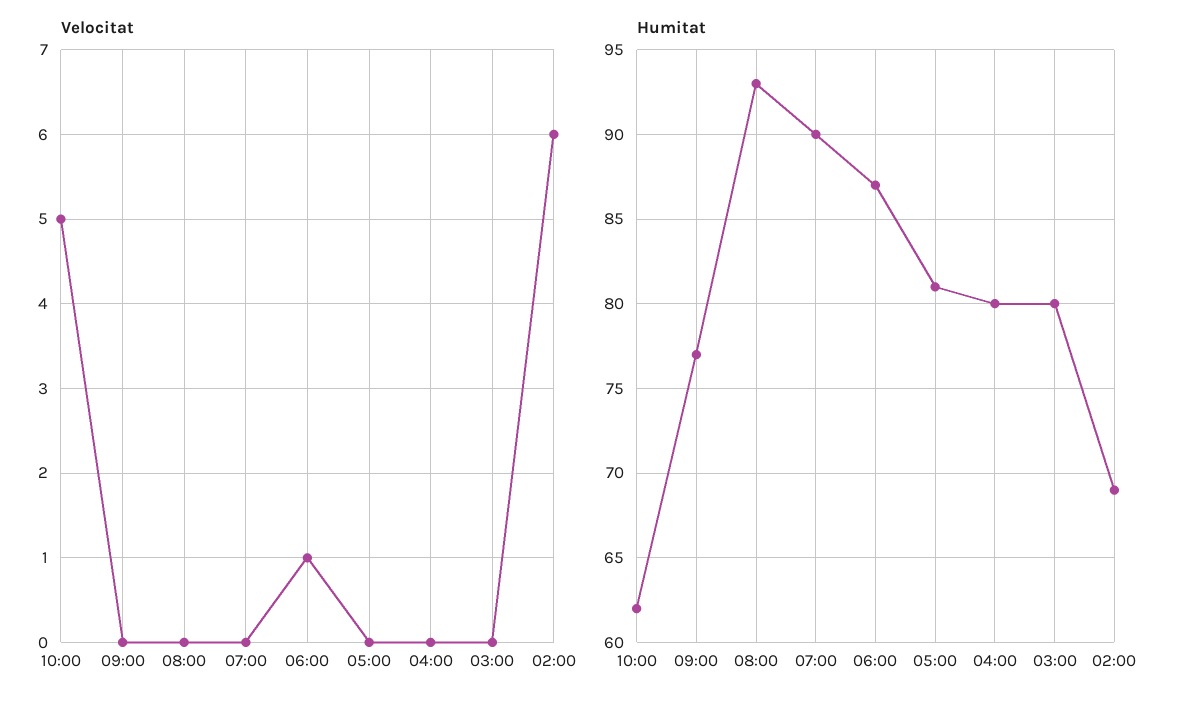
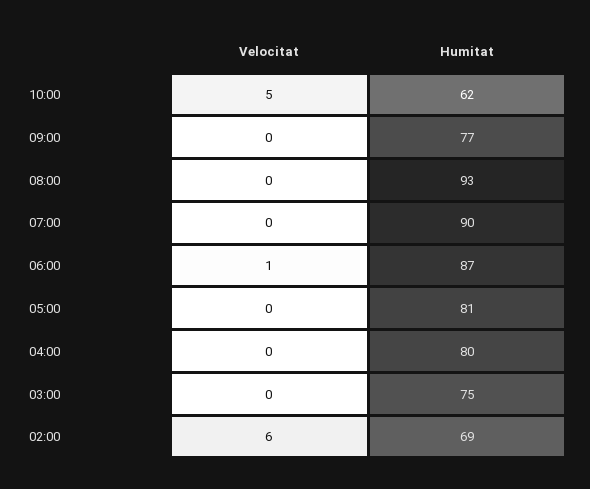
  {
    "Velocitat": {
      "10:00": 5,
      "09:00": 0,
      "08:00": 0,
      "07:00": 0,
      "06:00": 1,
      "05:00": 0,
      "04:00": 0,
      "03:00": 0,
      "02:00": 6
    },
    "Humitat": {
      "10:00": 62,
      "09:00": 77,
      "08:00": 93,
      "07:00": 90,
      "06:00": 87,
      "05:00": 81,
      "04:00": 80,
-     "03:00": 80,
+     "03:00": 75,
      "02:00": 69
    }
  }

